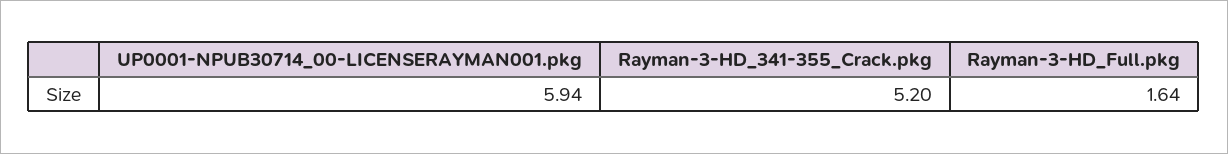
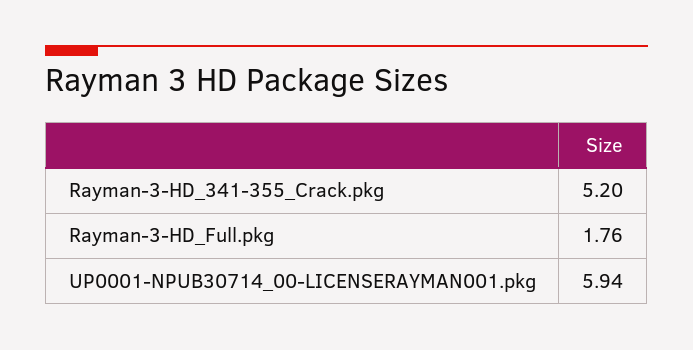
  {
    "UP0001-NPUB30714_00-LICENSERAYMAN001.pkg": 5.94,
    "Rayman-3-HD_341-355_Crack.pkg": 5.2,
-   "Rayman-3-HD_Full.pkg": 1.64
+   "Rayman-3-HD_Full.pkg": 1.76
  }

